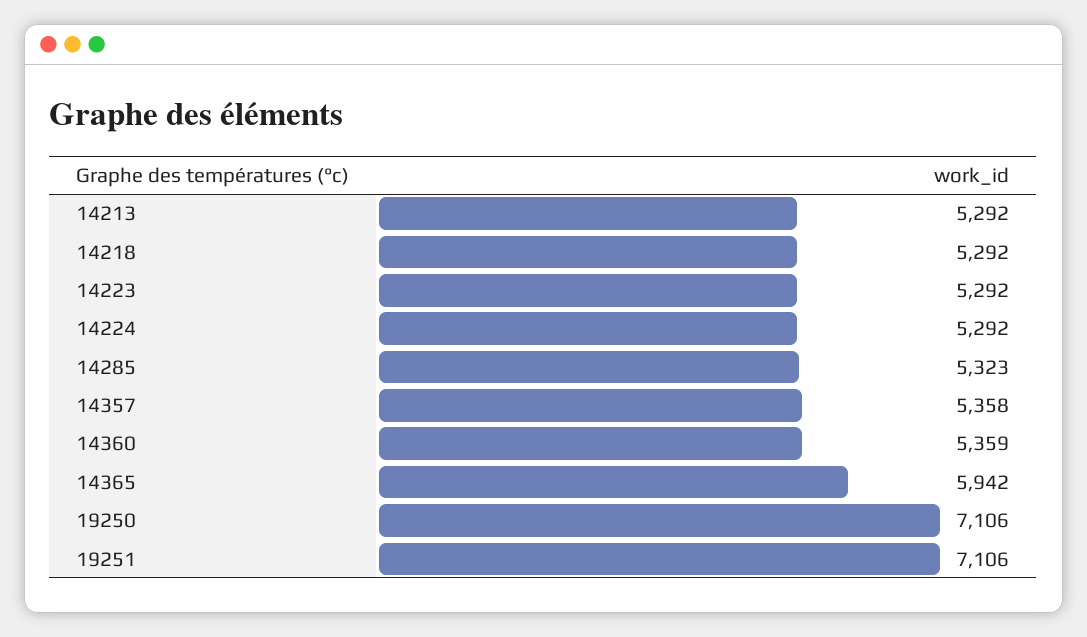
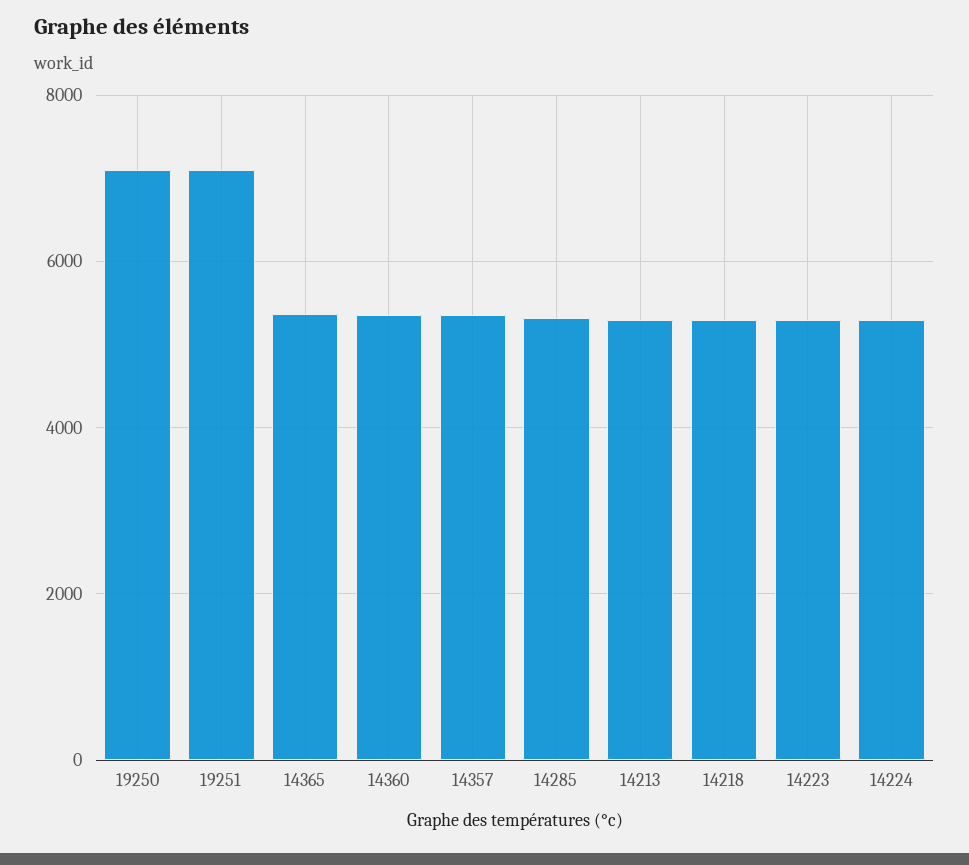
  {
    "14213": 5292,
    "14218": 5292,
    "14223": 5292,
    "14224": 5292,
    "14285": 5323,
    "14357": 5358,
    "14360": 5359,
-   "14365": 5942,
+   "14365": 5400,
    "19250": 7106,
    "19251": 7106
  }

